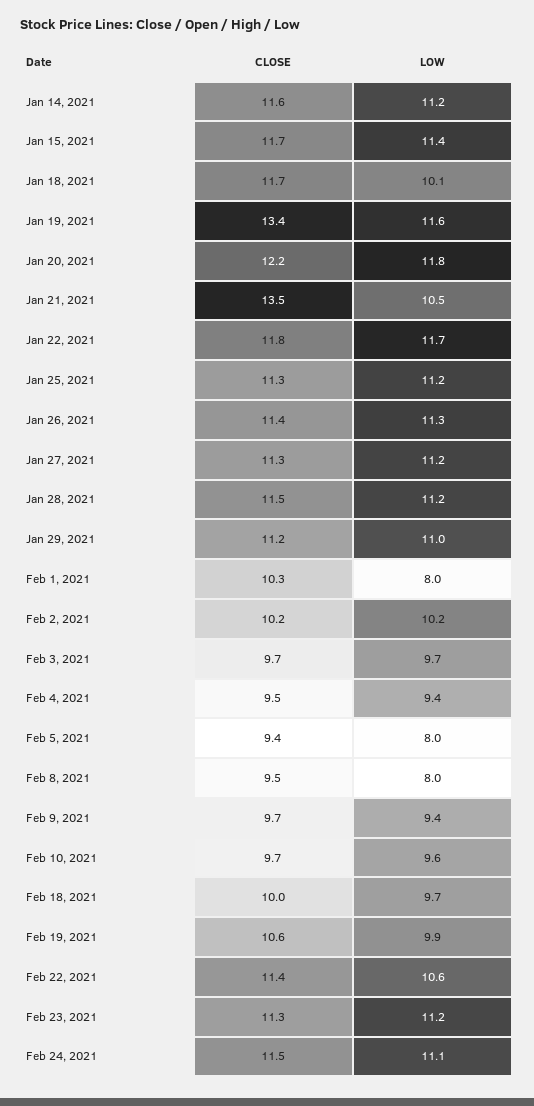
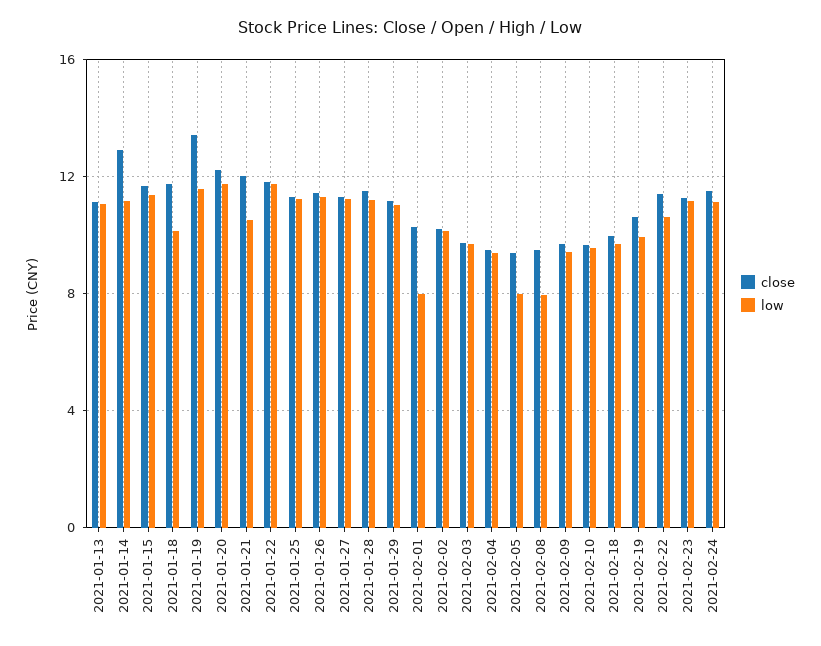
  {
    "CLOSE": {
-     "Jan 14, 2021": 11.6,
+     "Jan 14, 2021": 13,
      "Jan 15, 2021": 11.7,
      "Jan 18, 2021": 11.7,
      "Jan 19, 2021": 13.4,
      "Jan 20, 2021": 12.2,
-     "Jan 21, 2021": 13.5,
+     "Jan 21, 2021": 12,
      "Jan 22, 2021": 11.8,
      "Jan 25, 2021": 11.3,
      "Jan 26, 2021": 11.4,
      "Jan 27, 2021": 11.3,
      "Jan 28, 2021": 11.5,
      "Jan 29, 2021": 11.2,
      "Feb 1, 2021": 10.3,
      "Feb 2, 2021": 10.2,
      "Feb 3, 2021": 9.7,
      "Feb 4, 2021": 9.5,
      "Feb 5, 2021": 9.4,
      "Feb 8, 2021": 9.5,
      "Feb 9, 2021": 9.7,
      "Feb 10, 2021": 9.7,
      "Feb 18, 2021": 10,
      "Feb 19, 2021": 10.6,
      "Feb 22, 2021": 11.4,
      "Feb 23, 2021": 11.3,
-     "Feb 24, 2021": 11.5
+     "Feb 24, 2021": 11.5,
+     "2021-01-13": 11
    },
    "LOW": {
      "Jan 14, 2021": 11.2,
      "Jan 15, 2021": 11.4,
      "Jan 18, 2021": 10.1,
      "Jan 19, 2021": 11.6,
      "Jan 20, 2021": 11.8,
      "Jan 21, 2021": 10.5,
      "Jan 22, 2021": 11.7,
      "Jan 25, 2021": 11.2,
      "Jan 26, 2021": 11.3,
      "Jan 27, 2021": 11.2,
      "Jan 28, 2021": 11.2,
      "Jan 29, 2021": 11,
      "Feb 1, 2021": 8,
      "Feb 2, 2021": 10.2,
      "Feb 3, 2021": 9.7,
      "Feb 4, 2021": 9.4,
      "Feb 5, 2021": 8,
      "Feb 8, 2021": 8,
      "Feb 9, 2021": 9.4,
      "Feb 10, 2021": 9.6,
      "Feb 18, 2021": 9.7,
      "Feb 19, 2021": 9.9,
      "Feb 22, 2021": 10.6,
      "Feb 23, 2021": 11.2,
-     "Feb 24, 2021": 11.1
+     "Feb 24, 2021": 11.1,
+     "2021-01-13": 11
    }
  }

